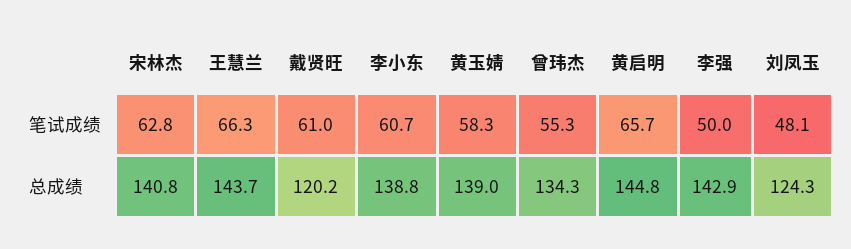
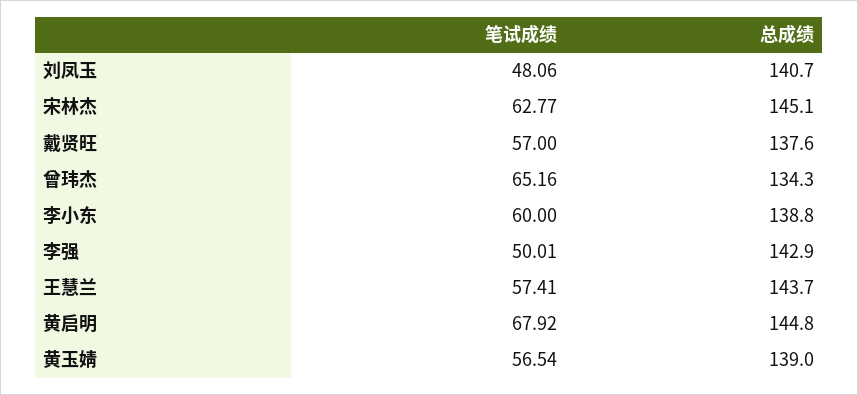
  {
    "宋林杰": {
      "笔试成绩": 62.77,
-     "总成绩": 140.8
+     "总成绩": 145.1
    },
    "王慧兰": {
-     "笔试成绩": 66.3,
+     "笔试成绩": 57.41,
      "总成绩": 143.7
    },
    "戴贤旺": {
-     "笔试成绩": 61,
+     "笔试成绩": 57,
-     "总成绩": 120.2
+     "总成绩": 137.6
    },
    "李小东": {
-     "笔试成绩": 60.7,
+     "笔试成绩": 60,
      "总成绩": 138.8
    },
    "黄玉婧": {
-     "笔试成绩": 58.3,
+     "笔试成绩": 56.54,
      "总成绩": 139
    },
    "曾玮杰": {
-     "笔试成绩": 55.3,
+     "笔试成绩": 65.16,
      "总成绩": 134.3
    },
    "黄启明": {
-     "笔试成绩": 65.7,
+     "笔试成绩": 67.92,
      "总成绩": 144.8
    },
    "李强": {
      "笔试成绩": 50.01,
      "总成绩": 142.9
    },
    "刘凤玉": {
      "笔试成绩": 48.06,
-     "总成绩": 124.3
+     "总成绩": 140.7
    }
  }

